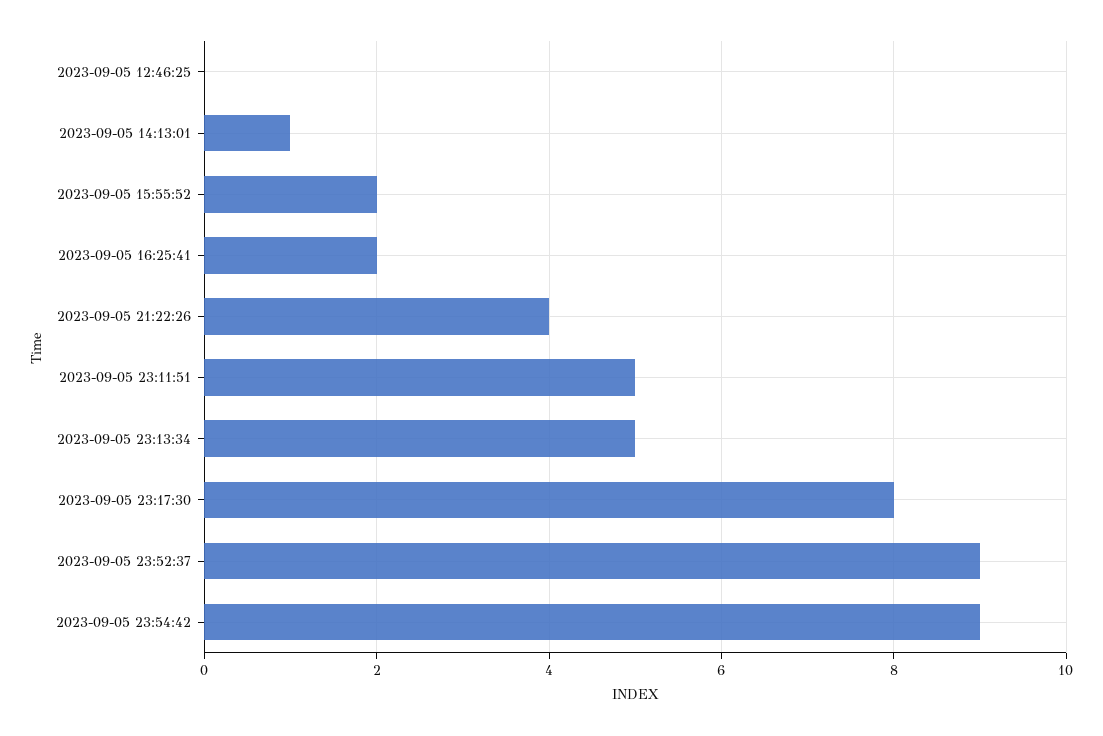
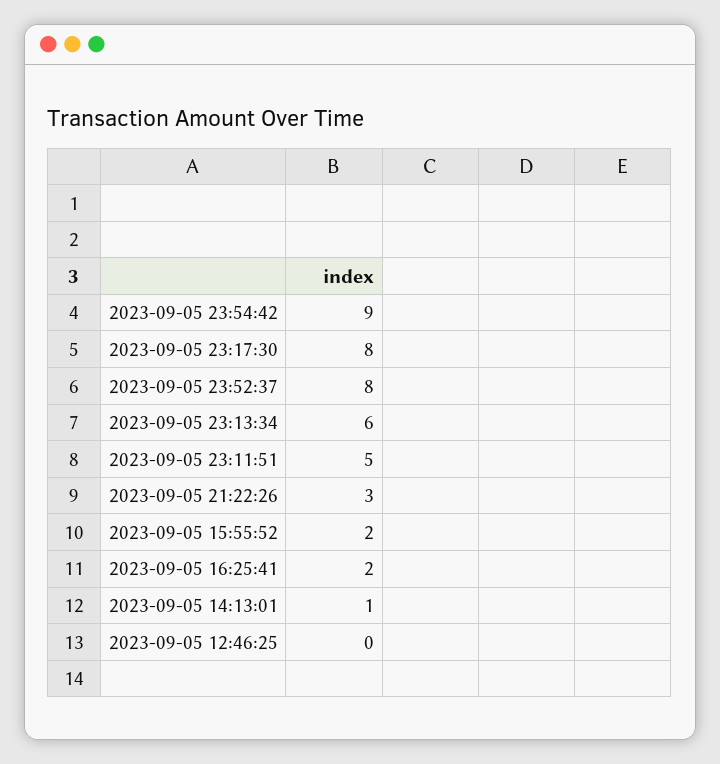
  {
    "2023-09-05 12:46:25": 0,
    "2023-09-05 14:13:01": 1,
    "2023-09-05 15:55:52": 2,
    "2023-09-05 16:25:41": 2,
-   "2023-09-05 21:22:26": 4,
+   "2023-09-05 21:22:26": 3,
    "2023-09-05 23:11:51": 5,
-   "2023-09-05 23:13:34": 5,
+   "2023-09-05 23:13:34": 6,
    "2023-09-05 23:17:30": 8,
-   "2023-09-05 23:52:37": 9,
+   "2023-09-05 23:52:37": 8,
    "2023-09-05 23:54:42": 9
  }

